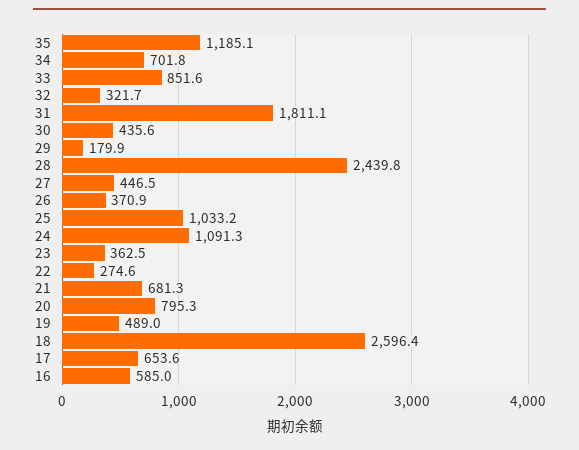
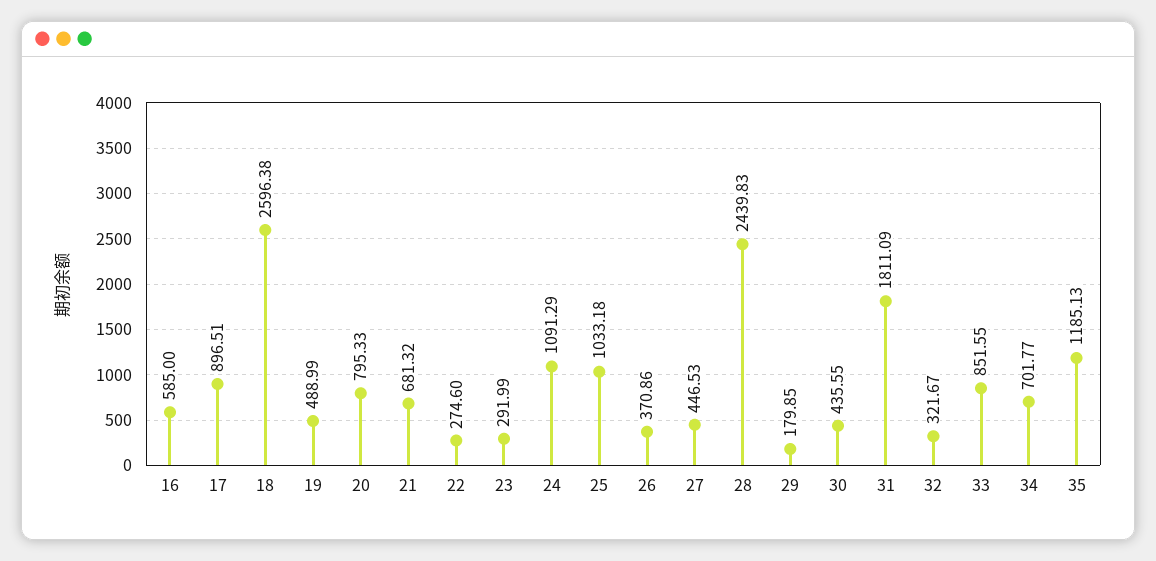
  {
    "35": 1185.13,
    "34": 701.77,
    "33": 851.55,
    "32": 321.67,
    "31": 1811.09,
    "30": 435.55,
    "29": 179.85,
    "28": 2439.83,
    "27": 446.53,
    "26": 370.86,
    "25": 1033.18,
    "24": 1091.29,
-   "23": 362.5,
+   "23": 291.99,
    "22": 274.6,
    "21": 681.32,
    "20": 795.33,
    "19": 488.99,
    "18": 2596.38,
-   "17": 653.6,
+   "17": 896.51,
    "16": 585
  }

